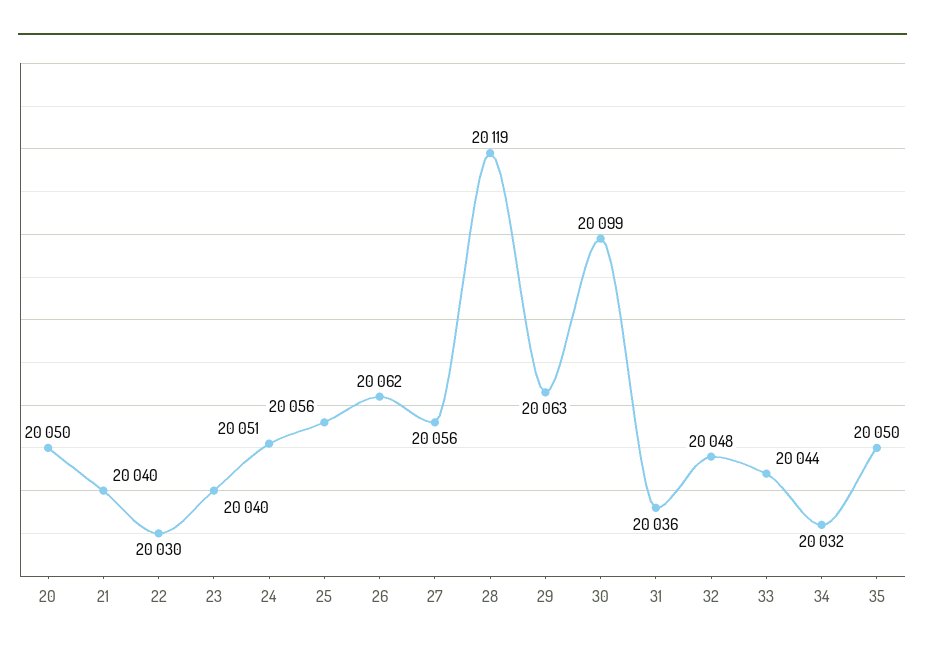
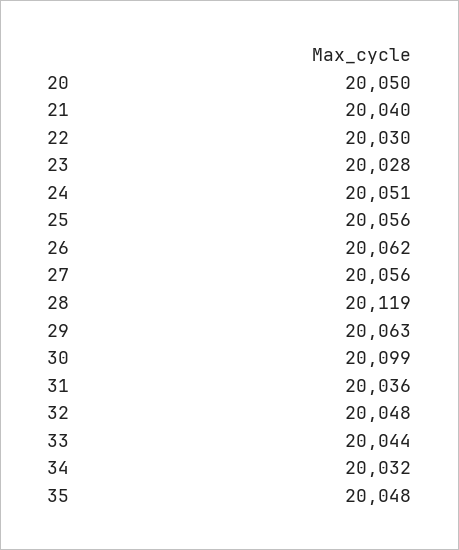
  {
    "20": 20050,
    "21": 20040,
    "22": 20030,
-   "23": 20040,
+   "23": 20028,
    "24": 20051,
    "25": 20056,
    "26": 20062,
    "27": 20056,
    "28": 20119,
    "29": 20063,
    "30": 20099,
    "31": 20036,
    "32": 20048,
    "33": 20044,
    "34": 20032,
-   "35": 20050
+   "35": 20048
  }

